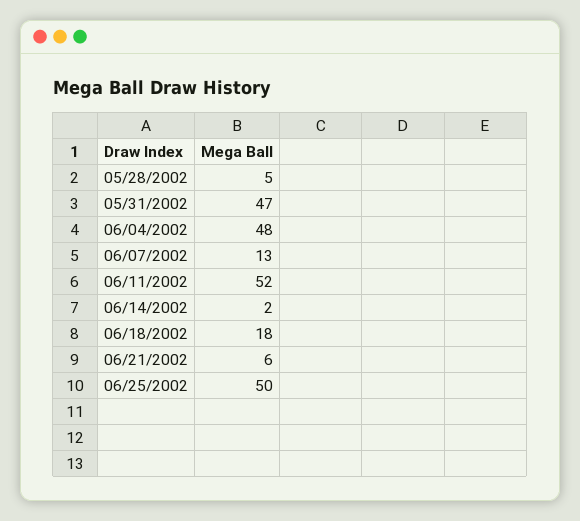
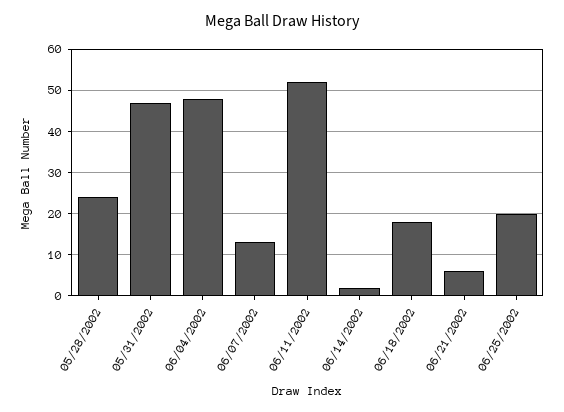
  {
-   "05/28/2002": 5,
+   "05/28/2002": 25,
    "05/31/2002": 47,
    "06/04/2002": 48,
    "06/07/2002": 13,
    "06/11/2002": 52,
    "06/14/2002": 2,
    "06/18/2002": 18,
    "06/21/2002": 6,
-   "06/25/2002": 50
+   "06/25/2002": 20
  }

